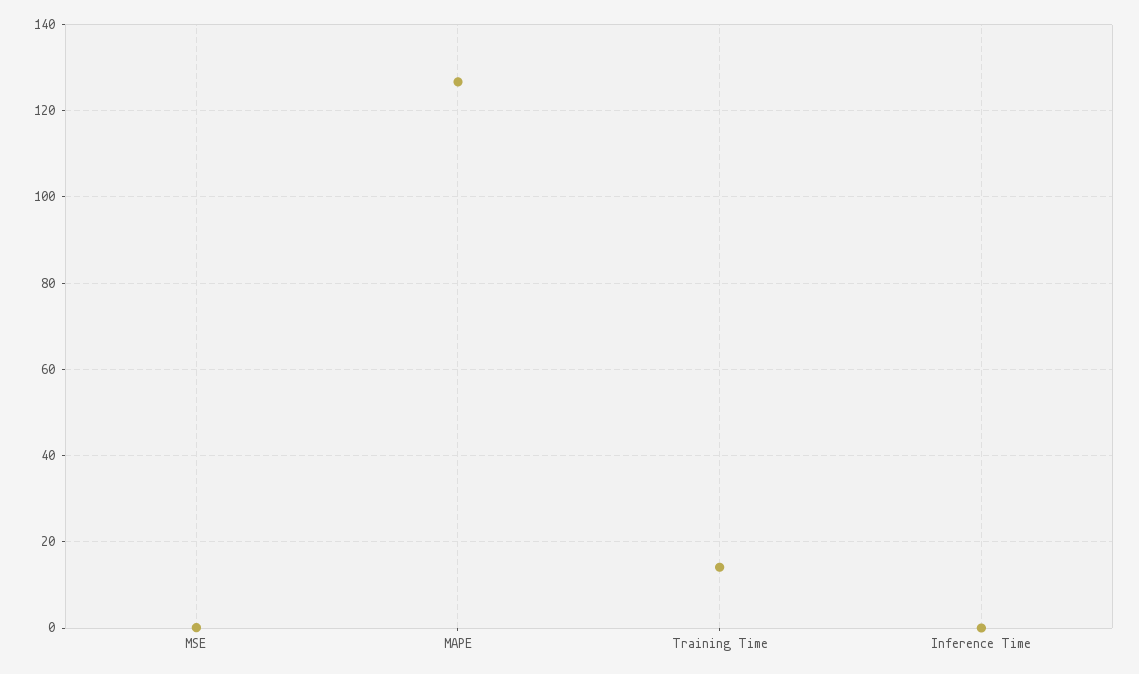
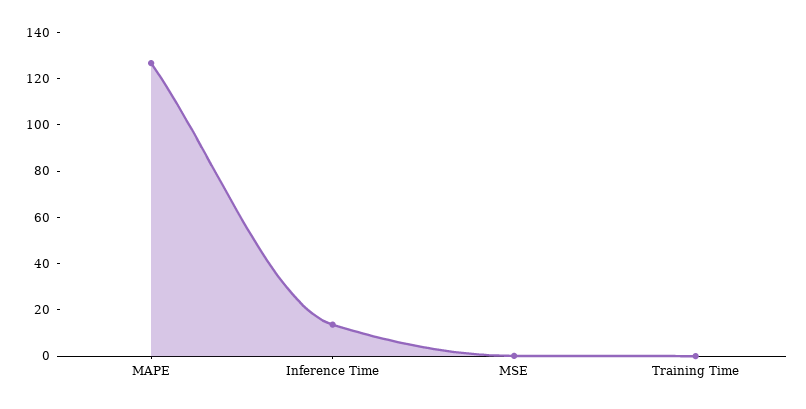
  {
    "MSE": 0,
    "MAPE": 126,
-   "Training Time": 14,
+   "Training Time": 0,
-   "Inference Time": 0
+   "Inference Time": 15
  }

